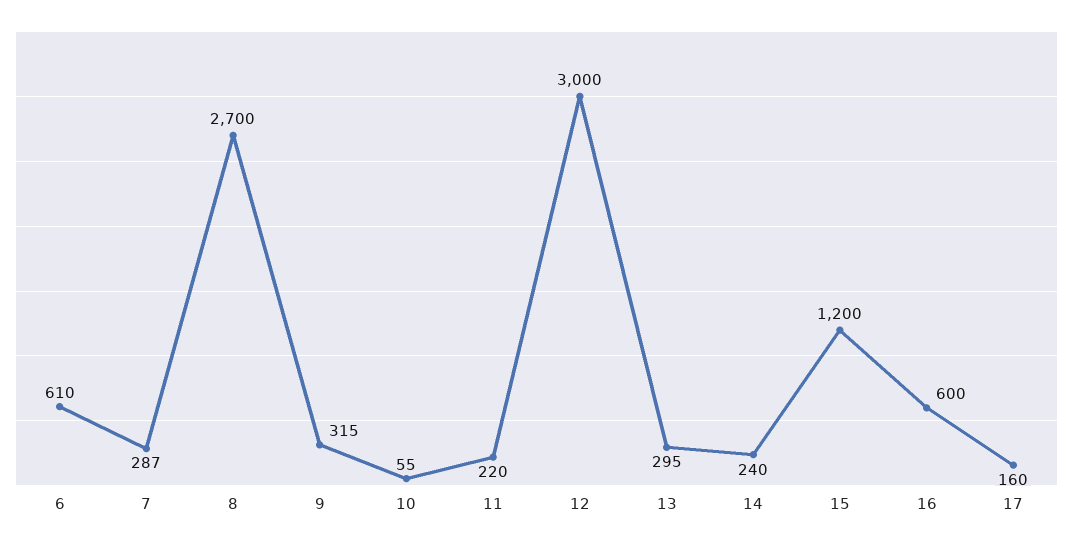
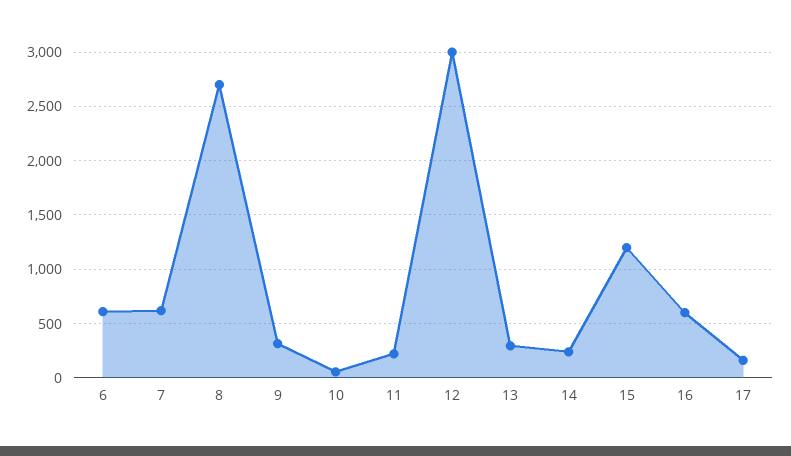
  {
    "6": 610,
-   "7": 287,
+   "7": 600,
    "8": 2700,
    "9": 315,
    "10": 55,
    "11": 220,
    "12": 3000,
    "13": 295,
    "14": 240,
    "15": 1200,
    "16": 600,
    "17": 160
  }

